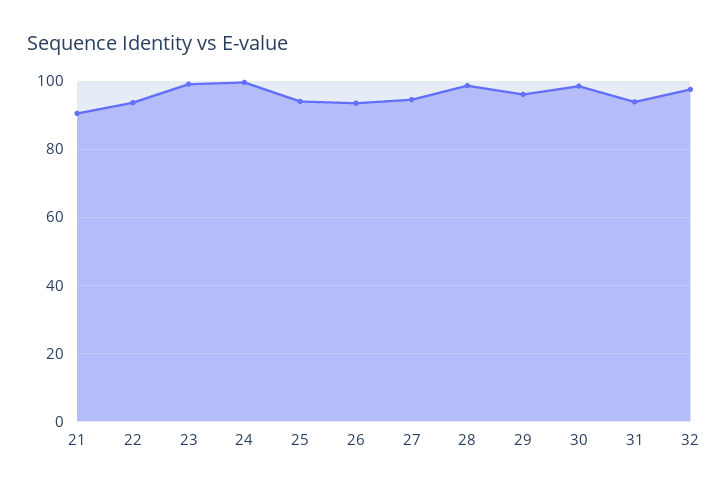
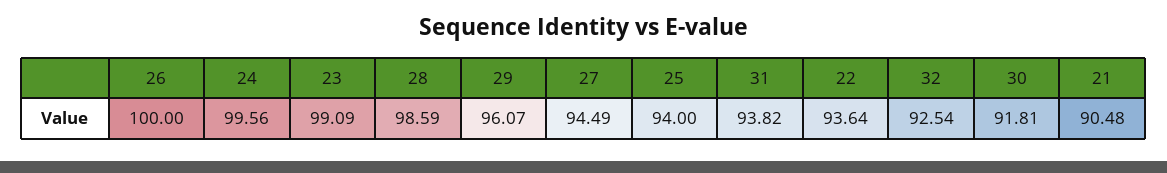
  {
    "21": 90.48,
    "22": 93.64,
    "23": 99.09,
    "24": 99.56,
    "25": 94,
-   "26": 94,
+   "26": 100,
    "27": 94.49,
    "28": 98.59,
    "29": 96.07,
-   "30": 98,
+   "30": 91.81,
    "31": 93.82,
-   "32": 98
+   "32": 92.54
  }

